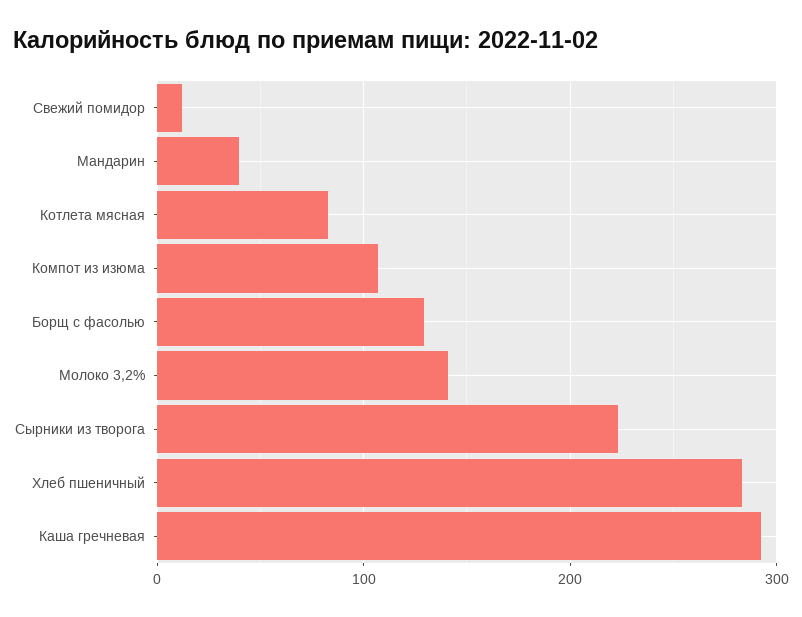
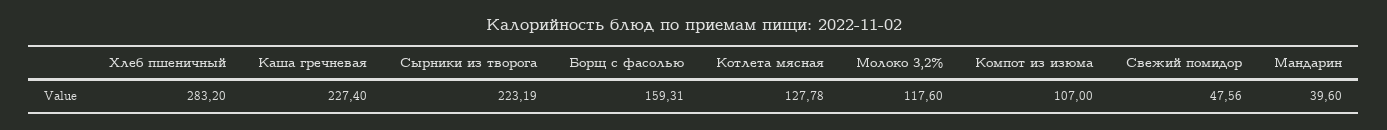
  {
-   "Свежий помидор": 10,
+   "Свежий помидор": 47.56,
    "Мандарин": 39.6,
-   "Котлета мясная": 80,
+   "Котлета мясная": 127.78,
    "Компот из изюма": 107,
-   "Борщ с фасолью": 130,
+   "Борщ с фасолью": 159.31,
-   "Молоко 3,2%": 140,
+   "Молоко 3,2%": 117.6,
    "Сырники из творога": 223.19,
    "Хлеб пшеничный": 283.2,
-   "Каша гречневая": 290
+   "Каша гречневая": 227.4
  }

